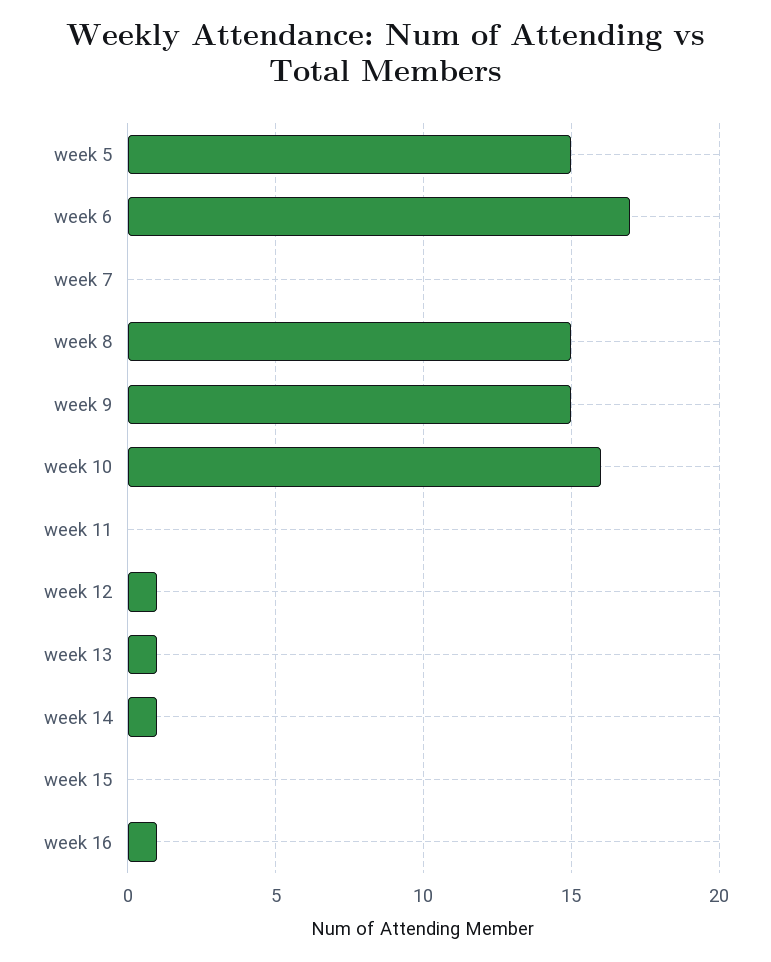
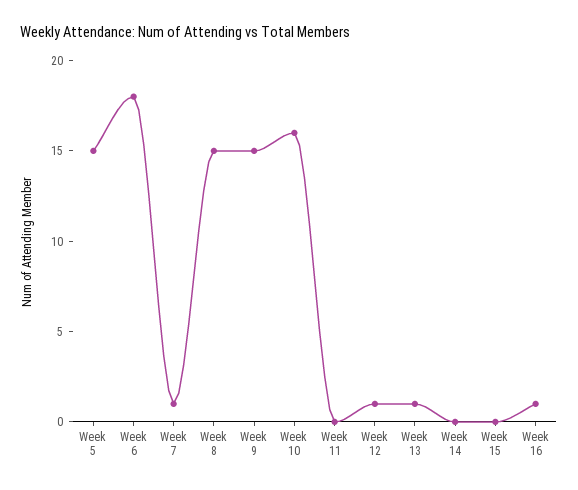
  {
    "week 5": 15,
-   "week 6": 17,
+   "week 6": 18,
-   "week 7": 0,
+   "week 7": 1,
    "week 8": 15,
    "week 9": 15,
    "week 10": 16,
    "week 11": 0,
    "week 12": 1,
    "week 13": 1,
-   "week 14": 1,
+   "week 14": 0,
    "week 15": 0,
    "week 16": 1
  }

